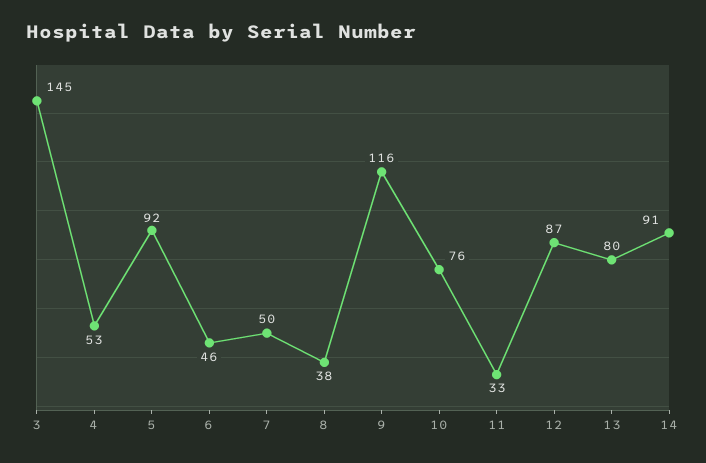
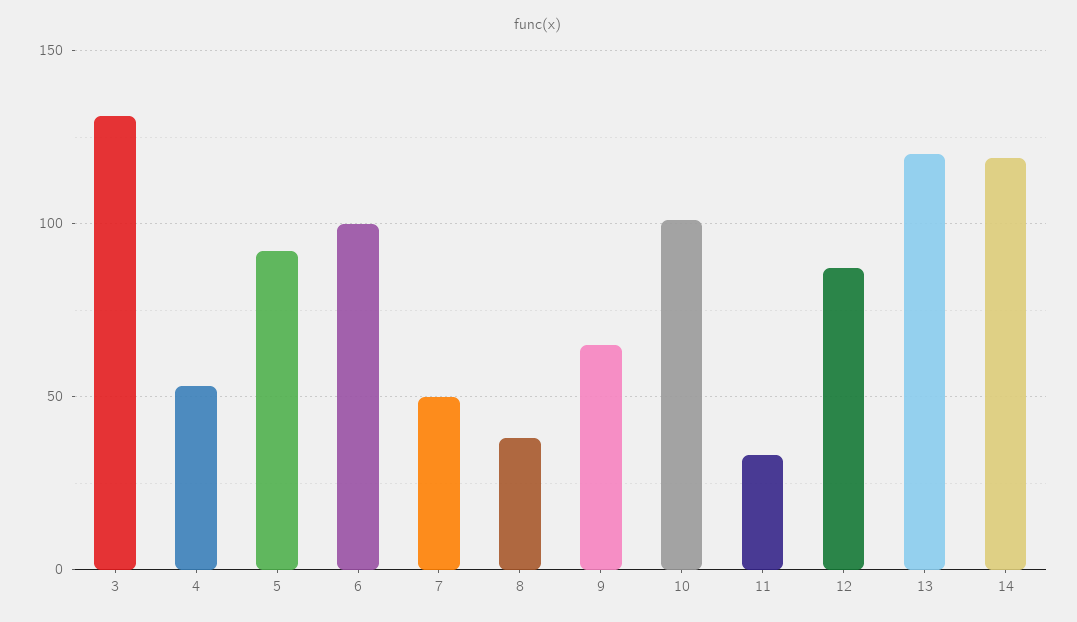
  {
-   "3": 145,
+   "3": 130,
    "4": 53,
    "5": 92,
-   "6": 46,
+   "6": 100,
    "7": 50,
    "8": 38,
-   "9": 116,
+   "9": 65,
-   "10": 76,
+   "10": 100,
    "11": 33,
    "12": 87,
-   "13": 80,
+   "13": 120,
-   "14": 91
+   "14": 120
  }

